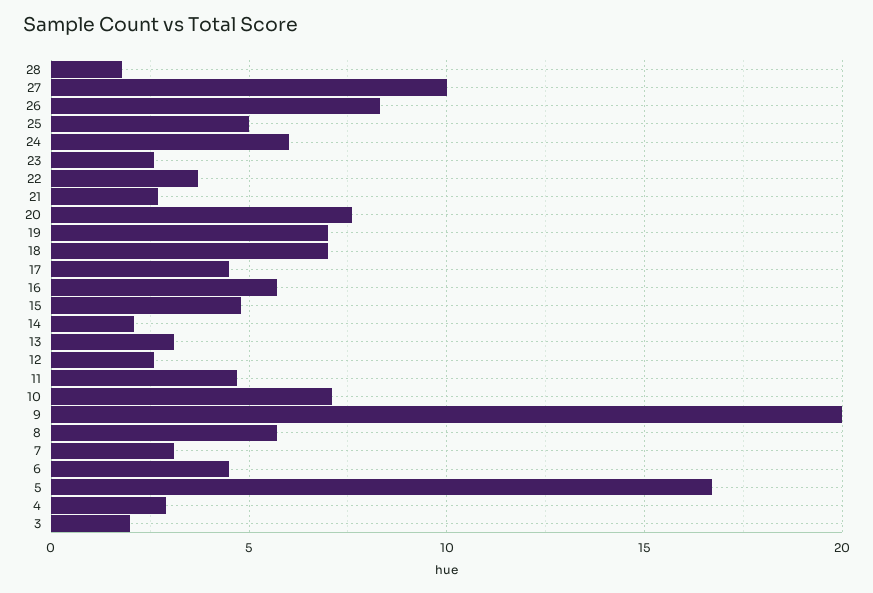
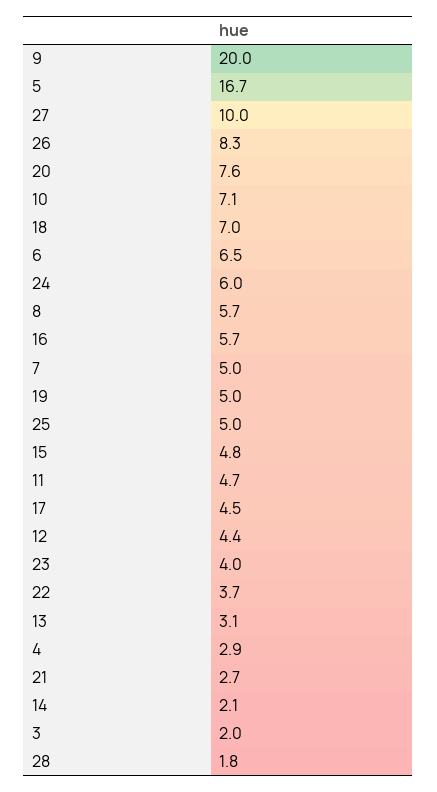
  {
    "28": 1.8,
    "27": 10,
    "26": 8.3,
    "25": 5,
    "24": 6,
-   "23": 2.5,
+   "23": 4,
    "22": 3.7,
    "21": 2.7,
    "20": 7.6,
-   "19": 7,
+   "19": 5,
    "18": 7,
    "17": 4.5,
    "16": 5.7,
    "15": 4.8,
    "14": 2.1,
    "13": 3.1,
-   "12": 2.5,
+   "12": 4.4,
    "11": 4.7,
    "10": 7.1,
    "9": 20,
    "8": 5.7,
-   "7": 3,
+   "7": 5,
-   "6": 4.5,
+   "6": 6.5,
    "5": 16.7,
    "4": 2.9,
    "3": 2
  }

